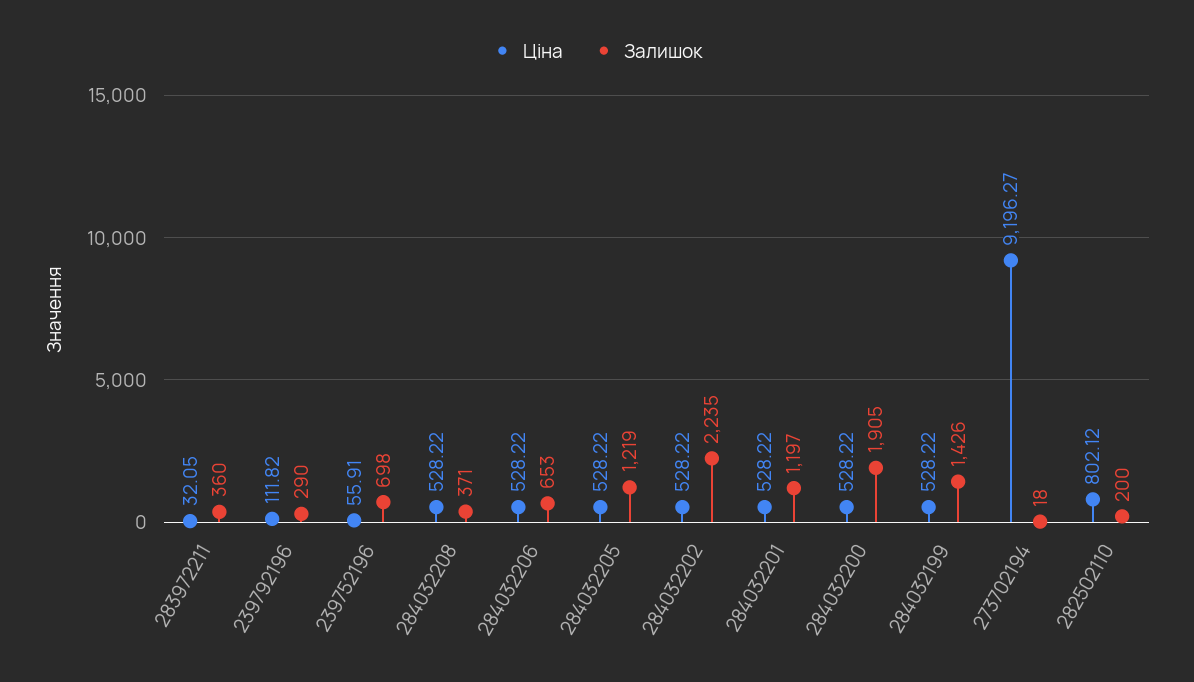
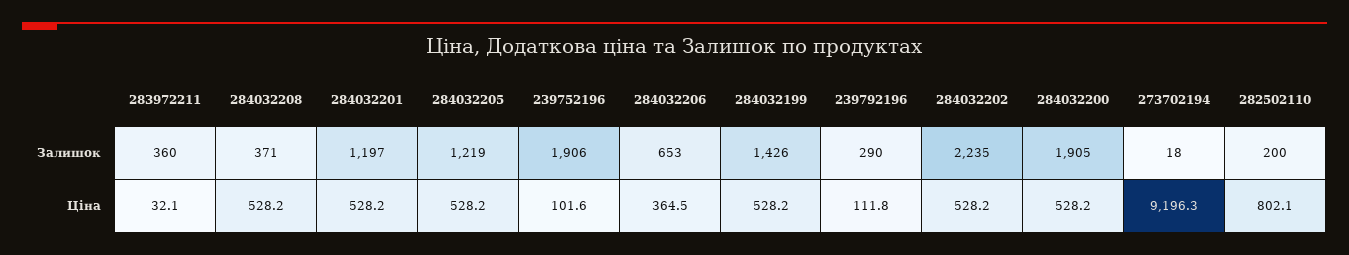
  {
    "Ціна": {
      "283972211": 32.05,
      "239792196": 111.82,
-     "239752196": 55.91,
+     "239752196": 101.6,
      "284032208": 528.22,
-     "284032206": 528.22,
+     "284032206": 364.5,
      "284032205": 528.22,
      "284032202": 528.22,
      "284032201": 528.22,
      "284032200": 528.22,
      "284032199": 528.22,
      "273702194": 9196.27,
      "282502110": 802.12
    },
    "Залишок": {
      "283972211": 360,
      "239792196": 290,
-     "239752196": 698,
+     "239752196": 1906,
      "284032208": 371,
      "284032206": 653,
      "284032205": 1219,
      "284032202": 2235,
      "284032201": 1197,
      "284032200": 1905,
      "284032199": 1426,
      "273702194": 18,
      "282502110": 200
    }
  }

